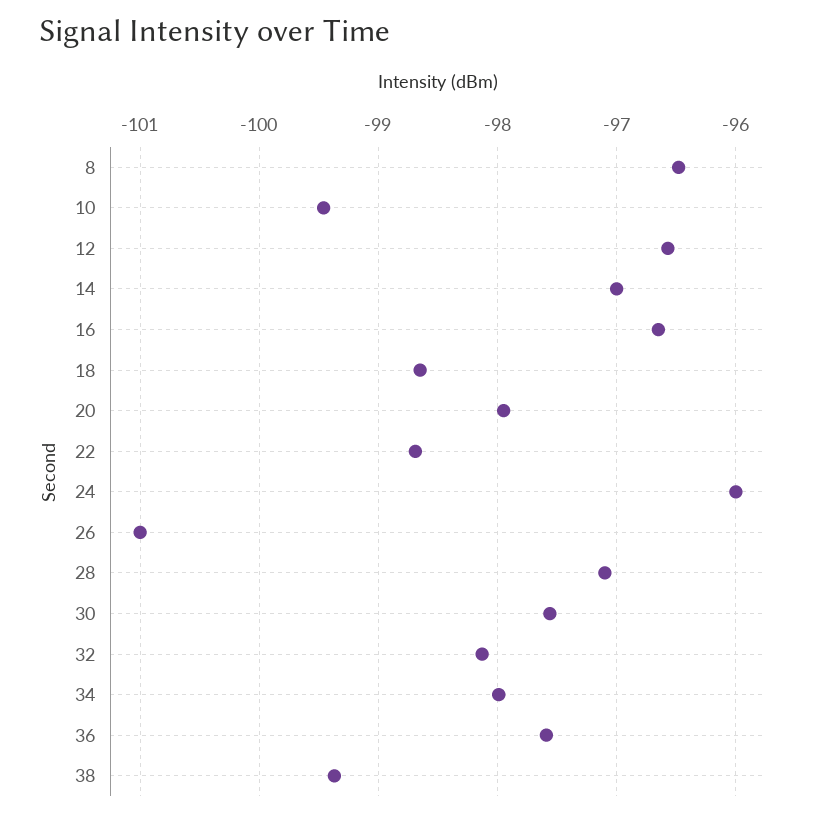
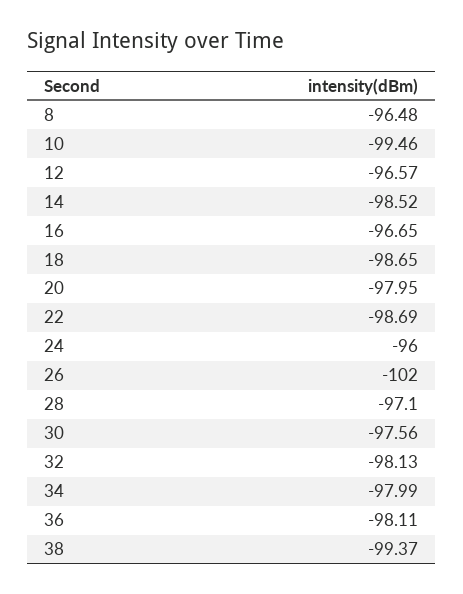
  {
    "8": -96.48,
    "10": -99.46,
    "12": -96.57,
-   "14": -97,
+   "14": -98.52,
    "16": -96.65,
    "18": -98.65,
    "20": -97.95,
    "22": -98.69,
    "24": -96,
-   "26": -101,
+   "26": -102,
    "28": -97.1,
    "30": -97.56,
    "32": -98.13,
    "34": -97.99,
-   "36": -97.6,
+   "36": -98.11,
    "38": -99.37
  }

